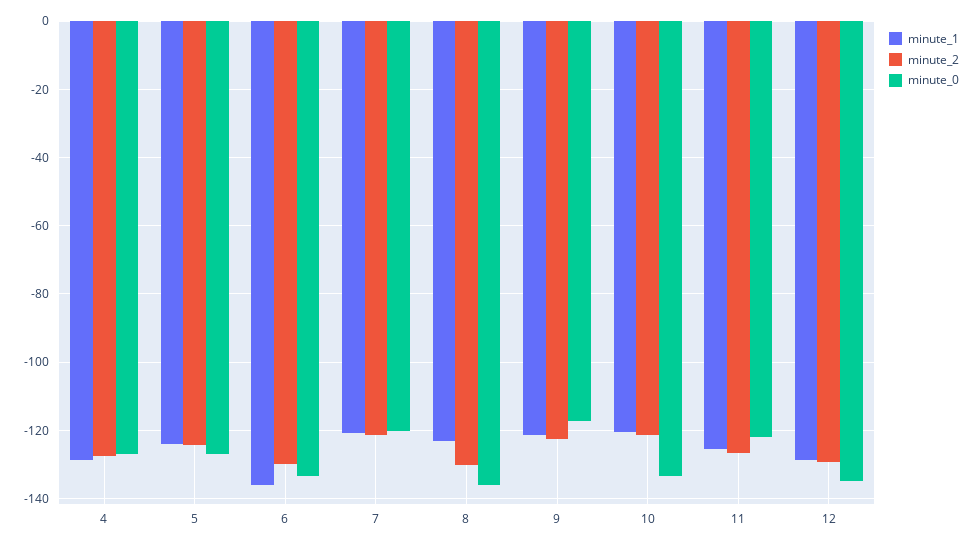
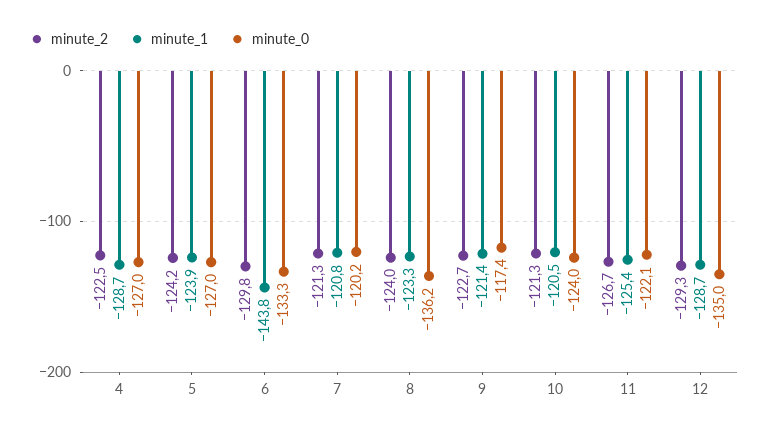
  {
    "minute_1": {
      "4": -128.7,
      "5": -123.9,
-     "6": -136,
+     "6": -143.8,
      "7": -120.8,
      "8": -123.3,
      "9": -121.4,
      "10": -120.5,
      "11": -125.4,
      "12": -128.7
    },
    "minute_2": {
-     "4": -128,
+     "4": -122.5,
      "5": -124.2,
      "6": -129.8,
      "7": -121.3,
-     "8": -130,
+     "8": -124,
      "9": -122.7,
      "10": -121.3,
      "11": -126.7,
      "12": -129.3
    },
    "minute_0": {
      "4": -127,
      "5": -127,
      "6": -133.3,
      "7": -120.2,
      "8": -136.2,
      "9": -117.4,
-     "10": -134,
+     "10": -124,
      "11": -122.1,
      "12": -135
    }
  }

